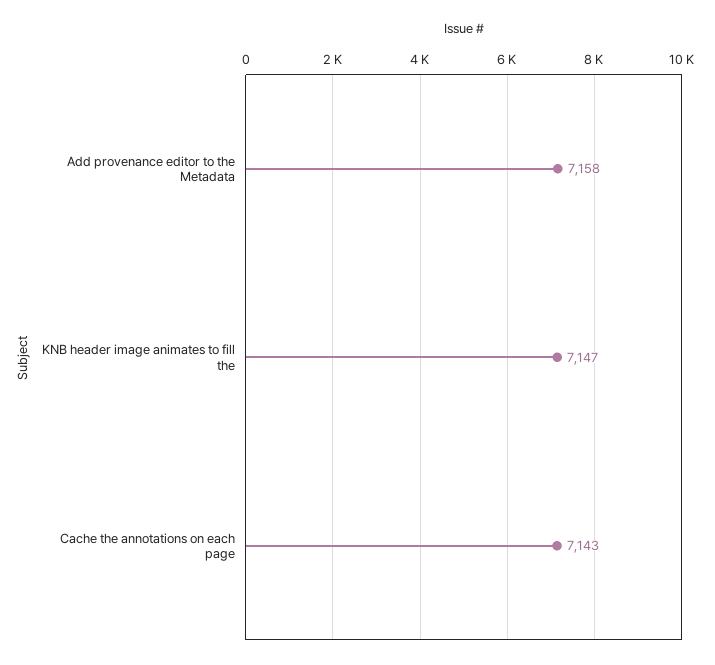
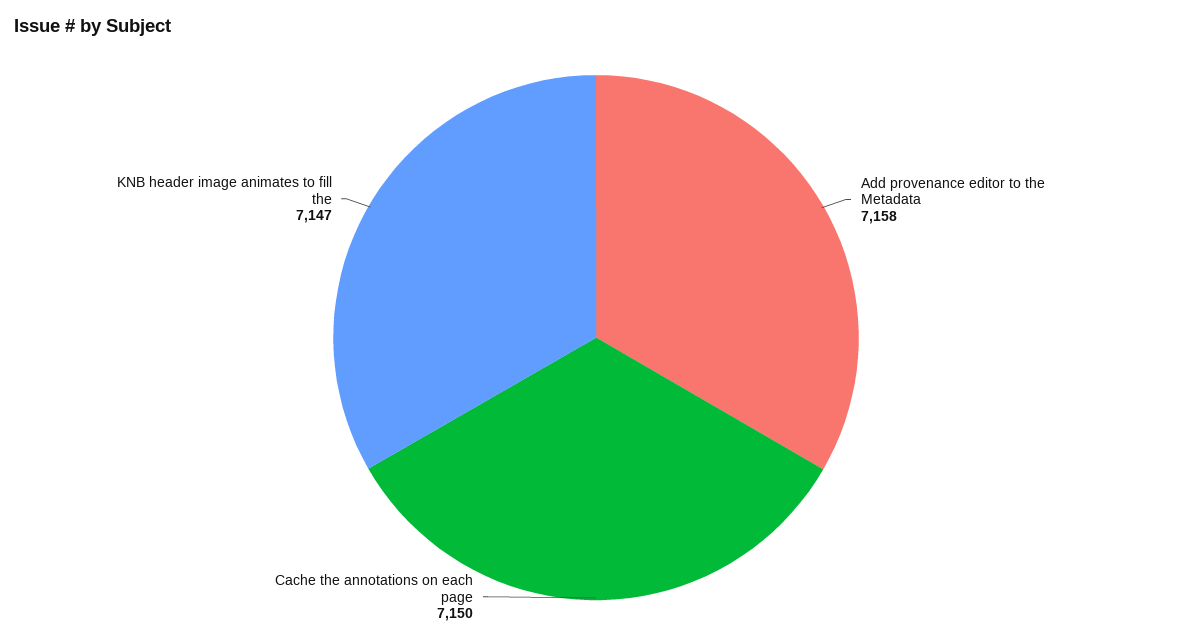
  {
    "Add provenance editor to the Metadata": 7158,
    "KNB header image animates to fill the": 7147,
-   "Cache the annotations on each page": 7143
+   "Cache the annotations on each page": 7150
  }

